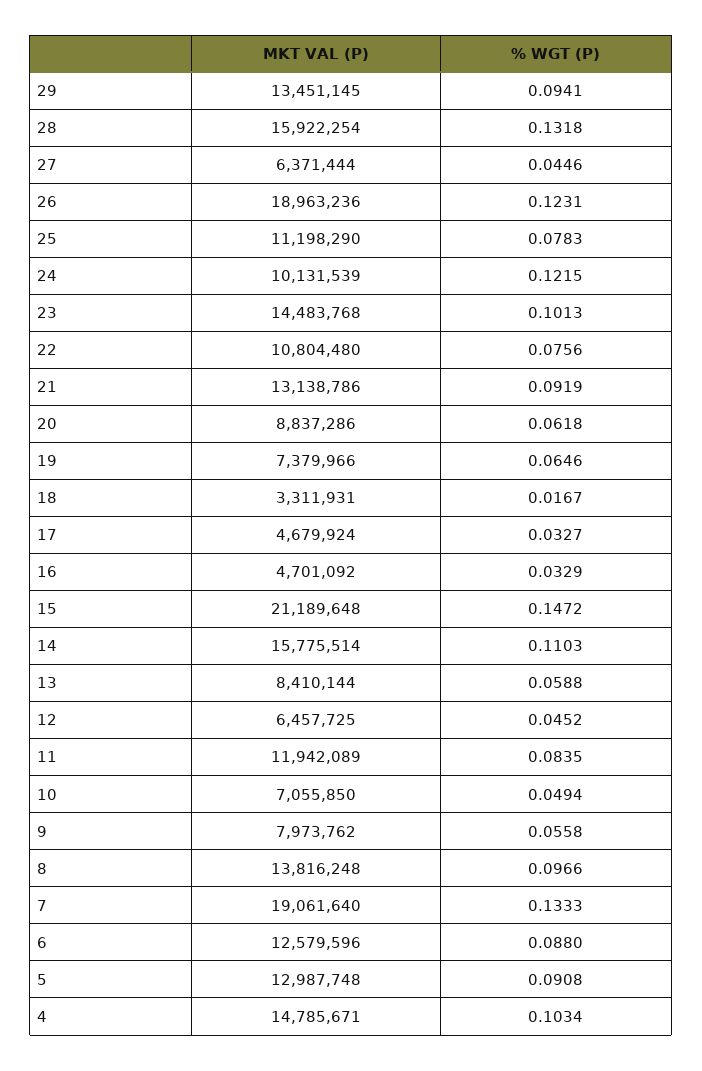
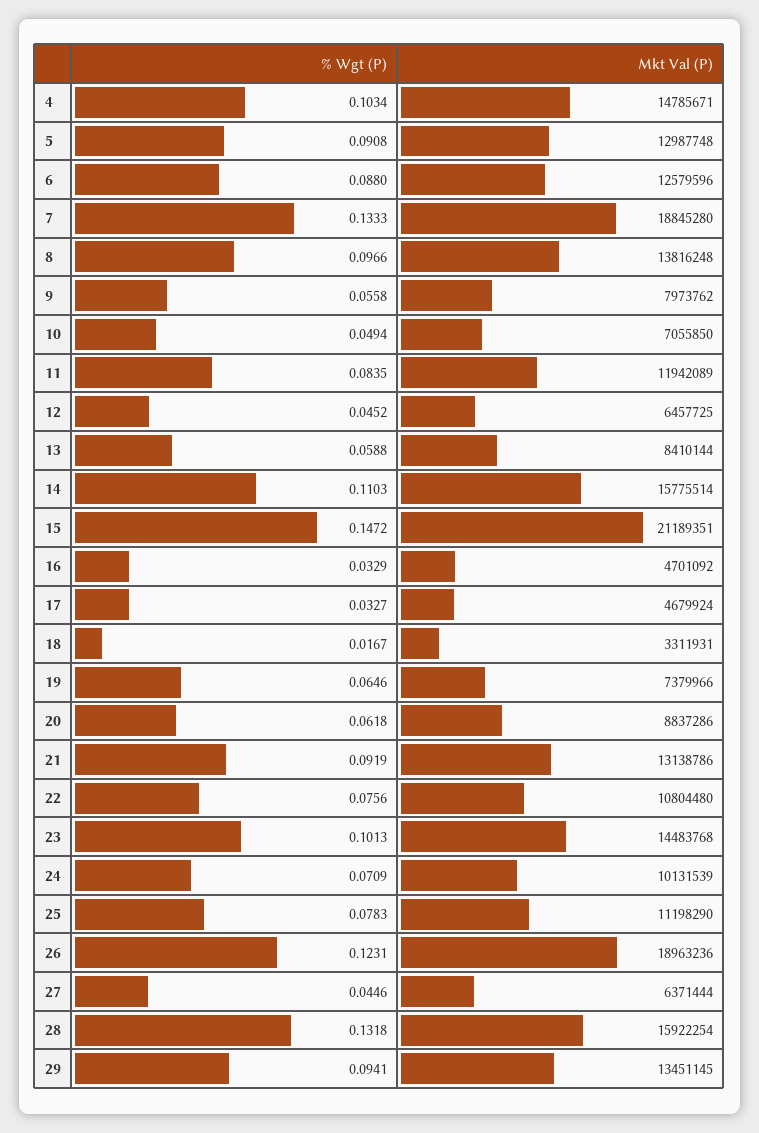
  {
    "MKT VAL (P)": {
      "29": 13451145,
      "28": 15922254,
      "27": 6371444,
      "26": 18963236,
      "25": 11198290,
      "24": 10131539,
      "23": 14483768,
      "22": 10804480,
      "21": 13138786,
      "20": 8837286,
      "19": 7379966,
      "18": 3311931,
      "17": 4679924,
      "16": 4701092,
-     "15": 21189648,
+     "15": 21189351,
      "14": 15775514,
      "13": 8410144,
      "12": 6457725,
      "11": 11942089,
      "10": 7055850,
      "9": 7973762,
      "8": 13816248,
-     "7": 19061640,
+     "7": 18845280,
      "6": 12579596,
      "5": 12987748,
      "4": 14785671
    },
    "% WGT (P)": {
      "29": 0.0941,
      "28": 0.1318,
      "27": 0.0446,
      "26": 0.1231,
      "25": 0.0783,
-     "24": 0.1215,
+     "24": 0.0709,
      "23": 0.1013,
      "22": 0.0756,
      "21": 0.0919,
      "20": 0.0618,
      "19": 0.0646,
      "18": 0.0167,
      "17": 0.0327,
      "16": 0.0329,
      "15": 0.1472,
      "14": 0.1103,
      "13": 0.0588,
      "12": 0.0452,
      "11": 0.0835,
      "10": 0.0494,
      "9": 0.0558,
      "8": 0.0966,
      "7": 0.1333,
      "6": 0.088,
      "5": 0.0908,
      "4": 0.1034
    }
  }

